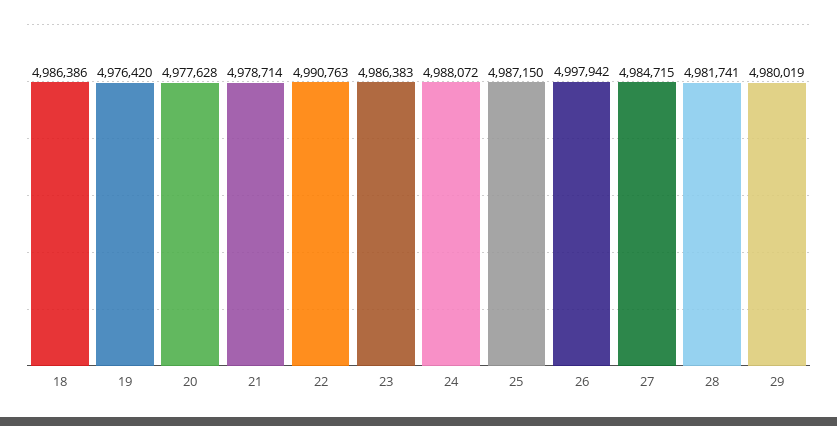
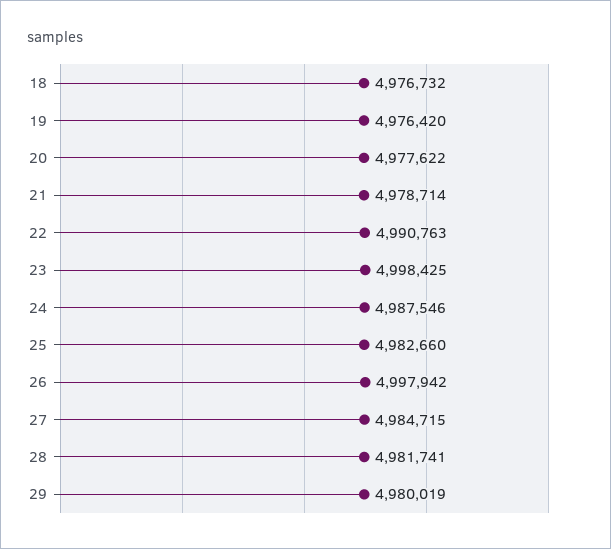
  {
-   "18": 4986386,
+   "18": 4976732,
    "19": 4976420,
-   "20": 4977628,
+   "20": 4977622,
    "21": 4978714,
    "22": 4990763,
-   "23": 4986383,
+   "23": 4998425,
-   "24": 4988072,
+   "24": 4987546,
-   "25": 4987150,
+   "25": 4982660,
    "26": 4997942,
    "27": 4984715,
    "28": 4981741,
    "29": 4980019
  }

